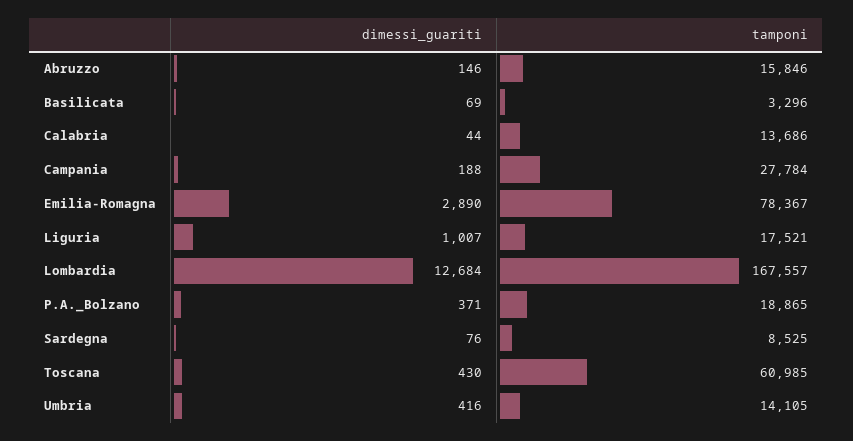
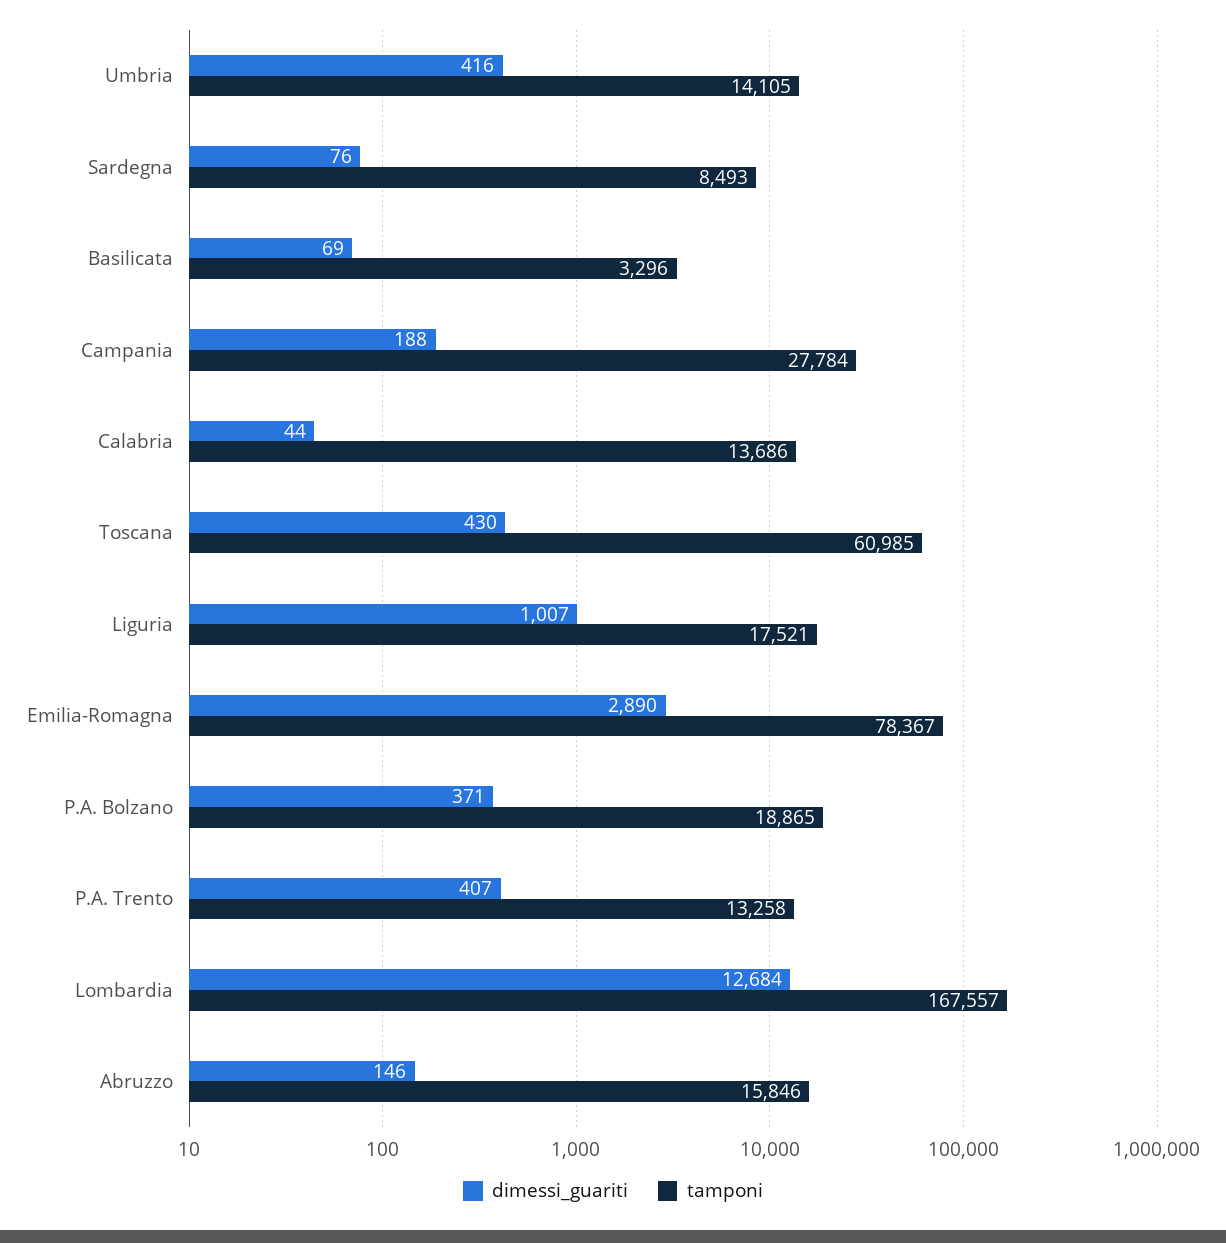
  {
    "dimessi_guariti": {
      "Abruzzo": 146,
      "Basilicata": 69,
      "Calabria": 44,
      "Campania": 188,
      "Emilia-Romagna": 2890,
      "Liguria": 1007,
      "Lombardia": 12684,
      "P.A._Bolzano": 371,
      "Sardegna": 76,
      "Toscana": 430,
-     "Umbria": 416
+     "Umbria": 416,
+     "P.A. Trento": 407
    },
    "tamponi": {
      "Abruzzo": 15846,
      "Basilicata": 3296,
      "Calabria": 13686,
      "Campania": 27784,
      "Emilia-Romagna": 78367,
      "Liguria": 17521,
      "Lombardia": 167557,
      "P.A._Bolzano": 18865,
-     "Sardegna": 8525,
+     "Sardegna": 8493,
      "Toscana": 60985,
-     "Umbria": 14105
+     "Umbria": 14105,
+     "P.A. Trento": 13258
    }
  }

